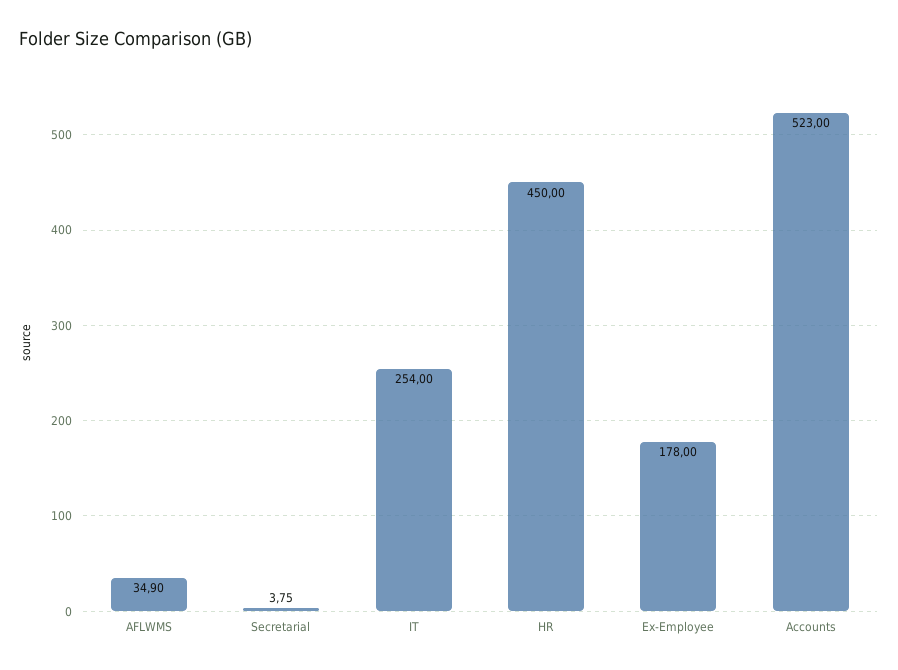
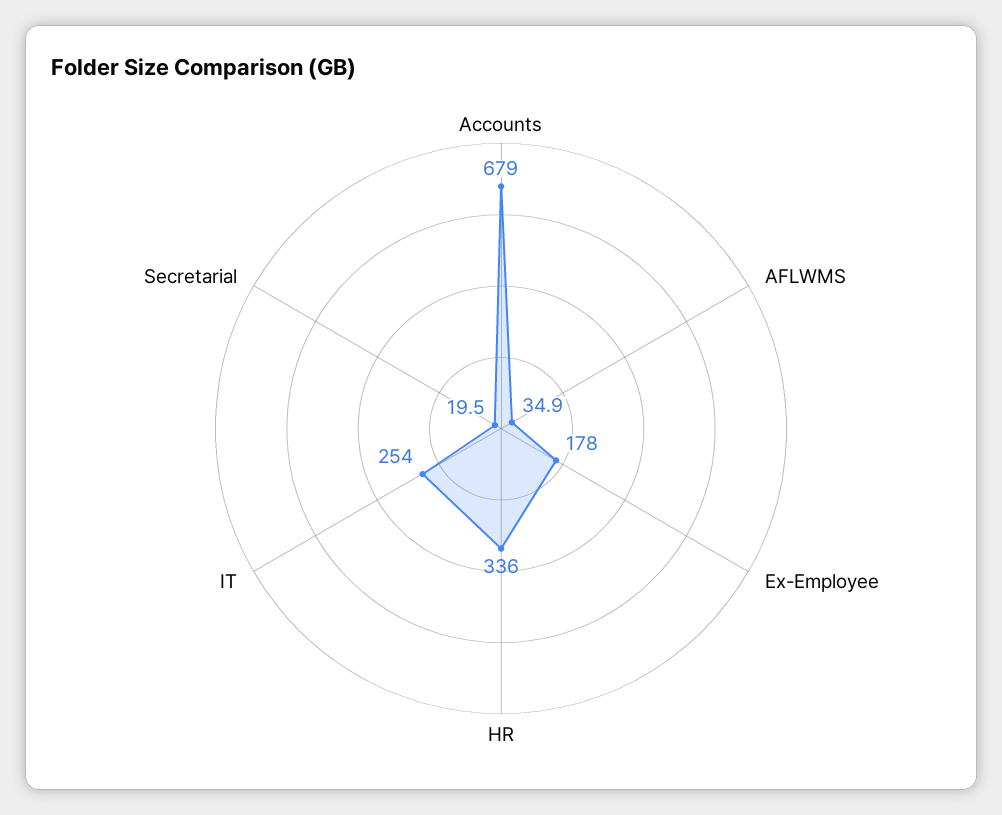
  {
    "AFLWMS": 34.9,
-   "Secretarial": 3.75,
+   "Secretarial": 19.5,
    "IT": 254,
-   "HR": 450,
+   "HR": 336,
    "Ex-Employee": 178,
-   "Accounts": 523
+   "Accounts": 679
  }

